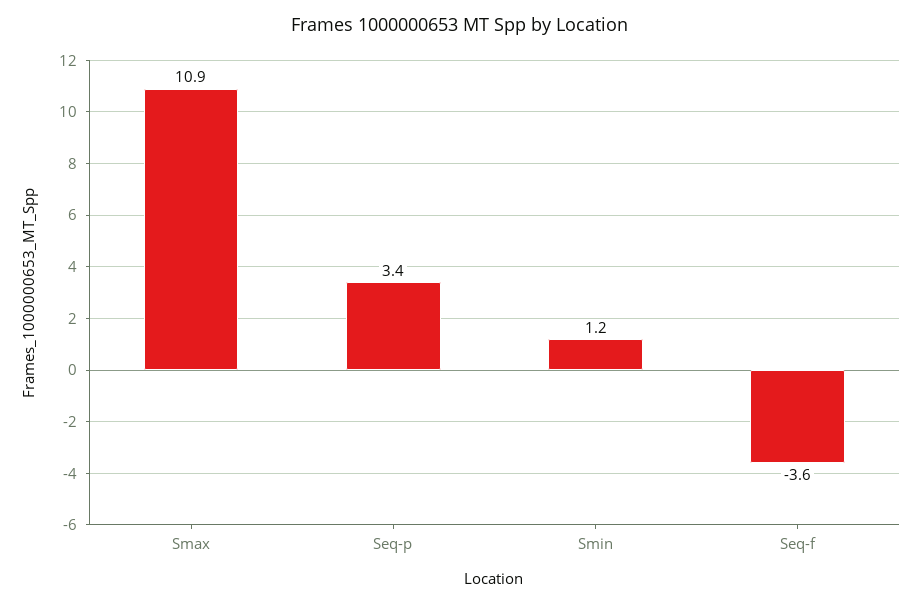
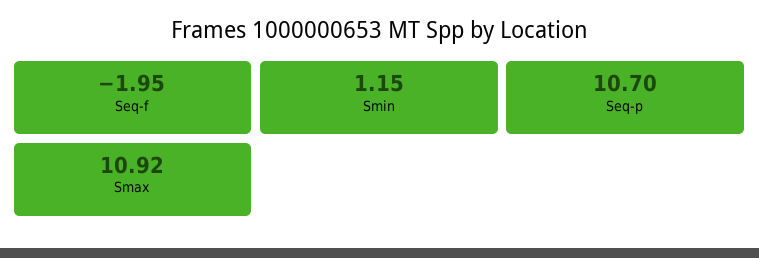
  {
    "Smax": 10.92,
-   "Seq-p": 3.4,
+   "Seq-p": 10.7,
    "Smin": 1.15,
-   "Seq-f": -3.6
+   "Seq-f": -1.95
  }

